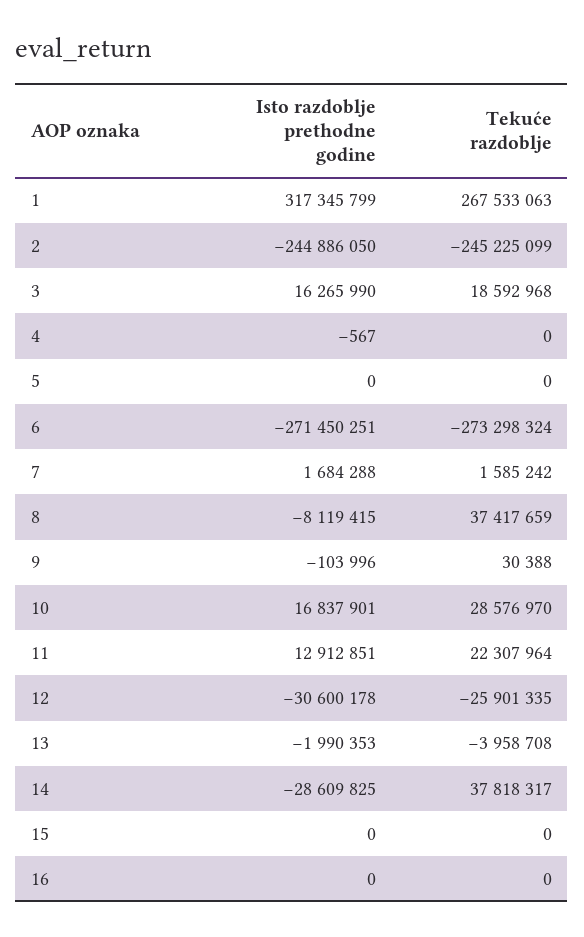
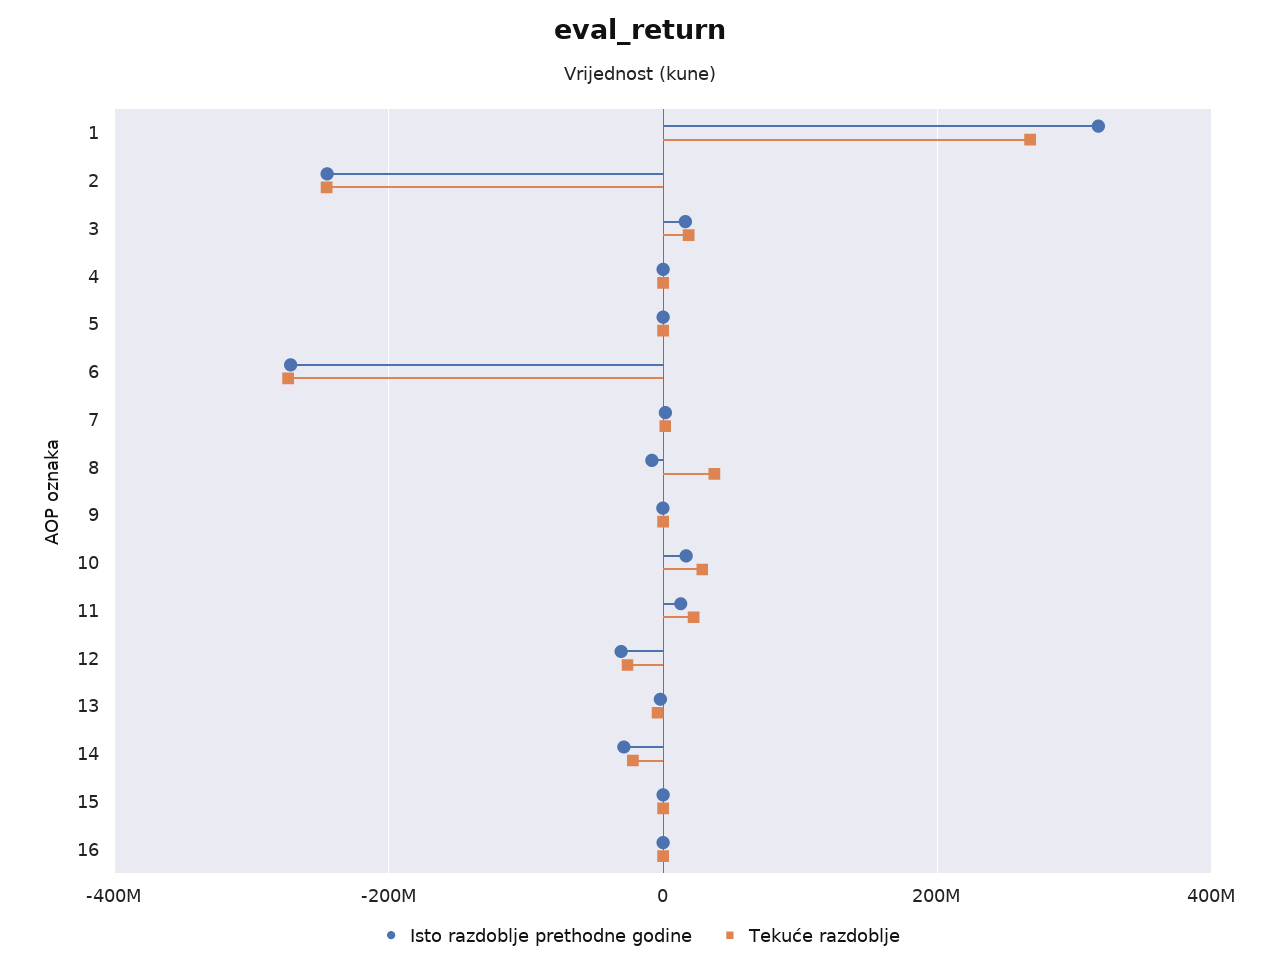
  {
    "Isto razdoblje prethodne godine": {
      "1": 317345799,
      "2": -244886050,
      "3": 16265990,
      "4": -567,
      "5": 0,
      "6": -271450251,
      "7": 1684288,
      "8": -8119415,
      "9": -103996,
      "10": 16837901,
      "11": 12912851,
      "12": -30600178,
      "13": -1990353,
      "14": -28609825,
      "15": 0,
      "16": 0
    },
    "Tekuće razdoblje": {
      "1": 267533063,
      "2": -245225099,
      "3": 18592968,
      "4": 0,
      "5": 0,
      "6": -273298324,
      "7": 1585242,
      "8": 37417659,
      "9": 30388,
      "10": 28576970,
      "11": 22307964,
      "12": -25901335,
      "13": -3958708,
-     "14": 37818317,
+     "14": -20000000,
      "15": 0,
      "16": 0
    }
  }

